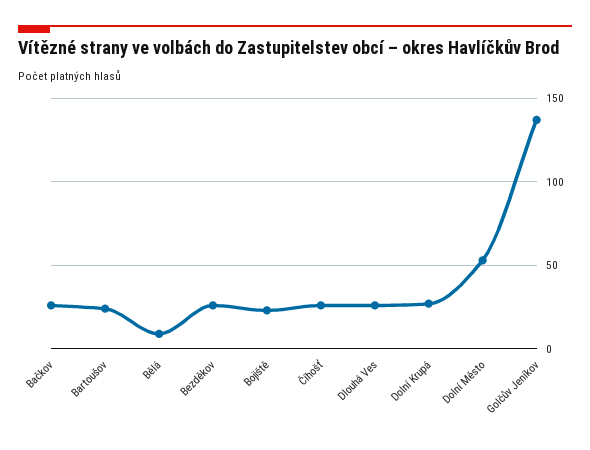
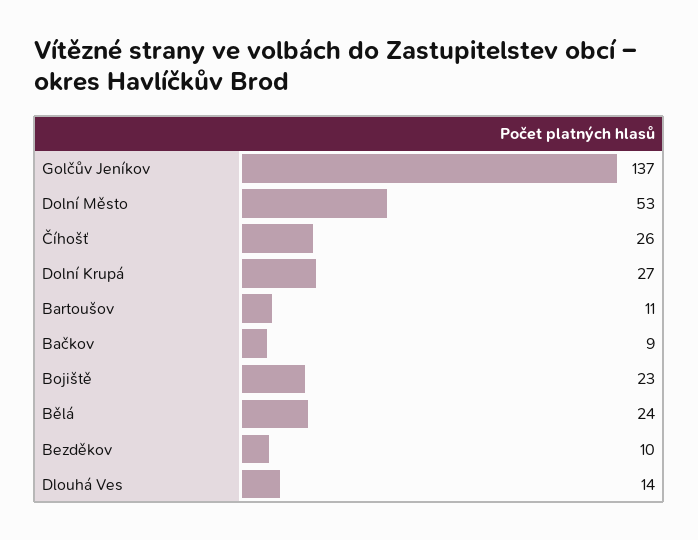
  {
-   "Bačkov": 25,
+   "Bačkov": 9,
-   "Bartoušov": 25,
+   "Bartoušov": 11,
-   "Bělá": 10,
+   "Bělá": 24,
-   "Bezděkov": 25,
+   "Bezděkov": 10,
    "Bojiště": 23,
    "Číhošť": 26,
-   "Dlouhá Ves": 25,
+   "Dlouhá Ves": 14,
    "Dolní Krupá": 27,
    "Dolní Město": 53,
    "Golčův Jeníkov": 137
  }

